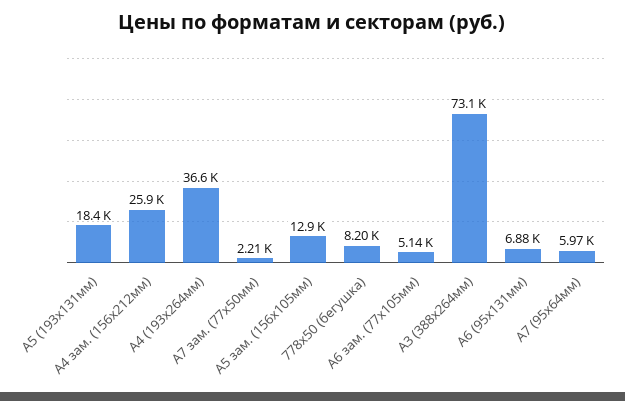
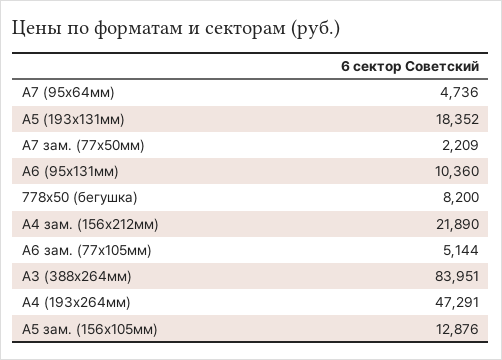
  {
    "А5 (193х131мм)": 18352,
-   "А4 зам. (156х212мм)": 25900,
+   "А4 зам. (156х212мм)": 21890,
-   "А4 (193х264мм)": 36600,
+   "А4 (193х264мм)": 47291,
    "А7 зам. (77х50мм)": 2209,
    "А5 зам. (156х105мм)": 12876,
    "778х50 (бегушка)": 8200,
    "А6 зам. (77х105мм)": 5144,
-   "А3 (388х264мм)": 73100,
+   "А3 (388х264мм)": 83951,
-   "А6 (95х131мм)": 6880,
+   "А6 (95х131мм)": 10360,
-   "А7 (95х64мм)": 5970
+   "А7 (95х64мм)": 4736
  }

